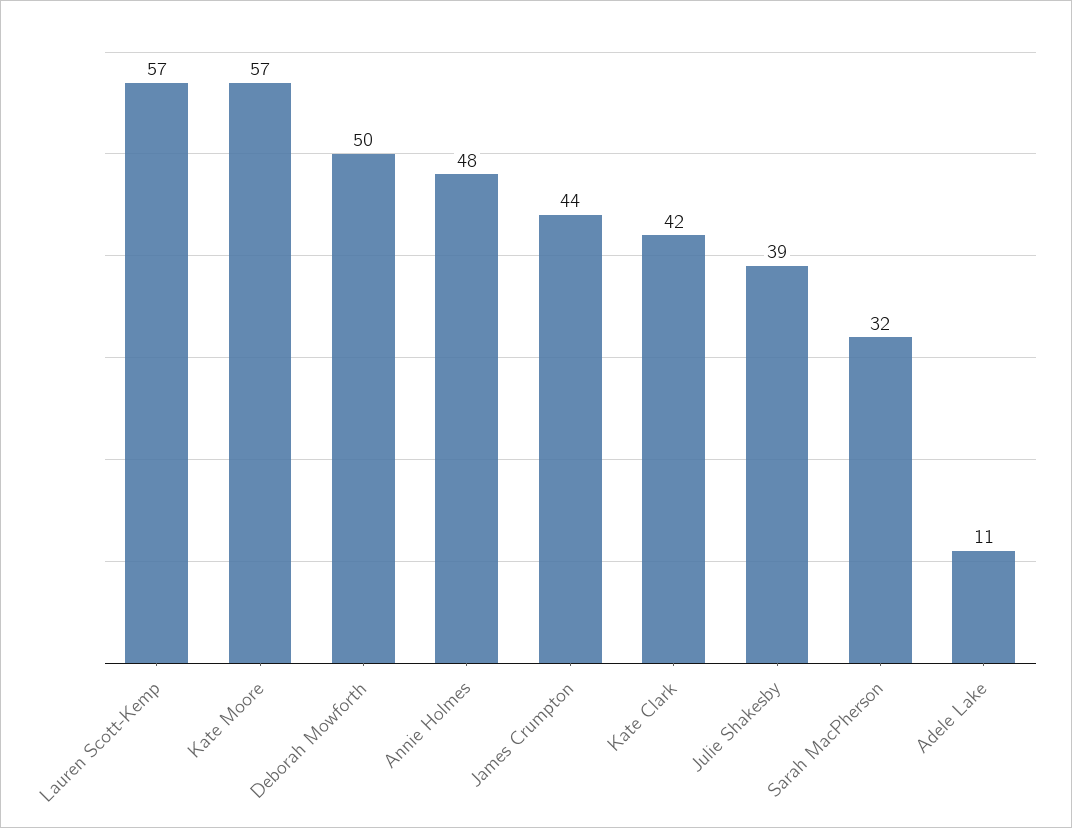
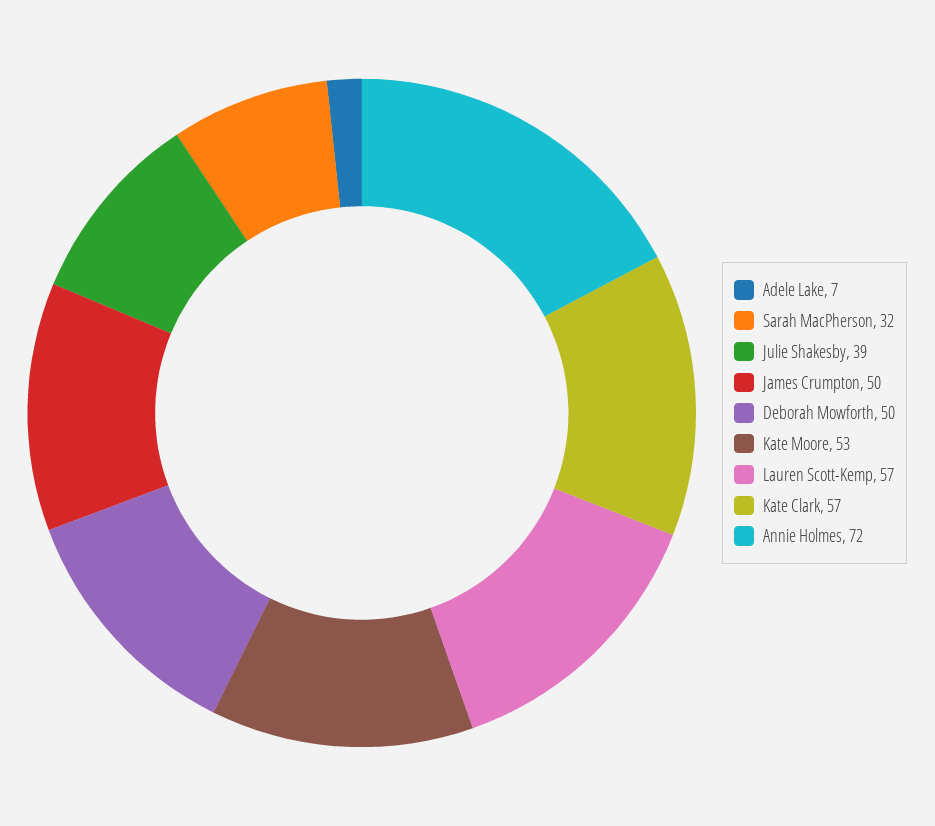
  {
    "Lauren Scott-Kemp": 57,
-   "Kate Moore": 57,
+   "Kate Moore": 53,
    "Deborah Mowforth": 50,
-   "Annie Holmes": 48,
+   "Annie Holmes": 72,
-   "James Crumpton": 44,
+   "James Crumpton": 50,
-   "Kate Clark": 42,
+   "Kate Clark": 57,
    "Julie Shakesby": 39,
    "Sarah MacPherson": 32,
-   "Adele Lake": 11
+   "Adele Lake": 7
  }

